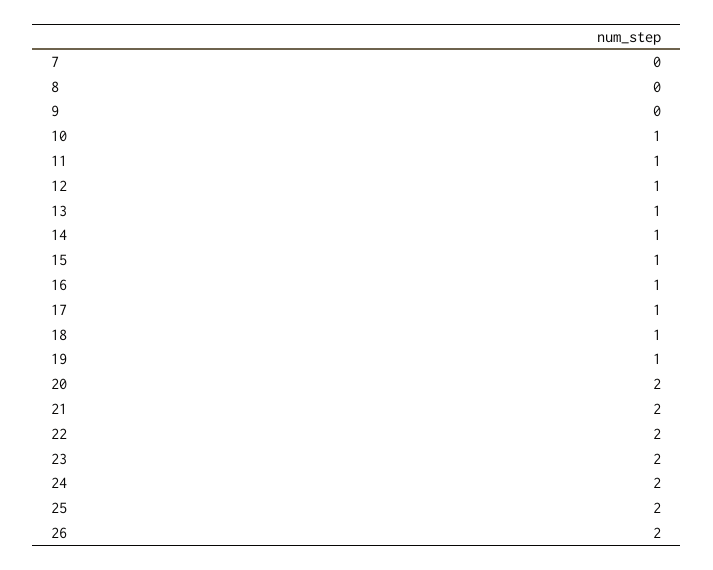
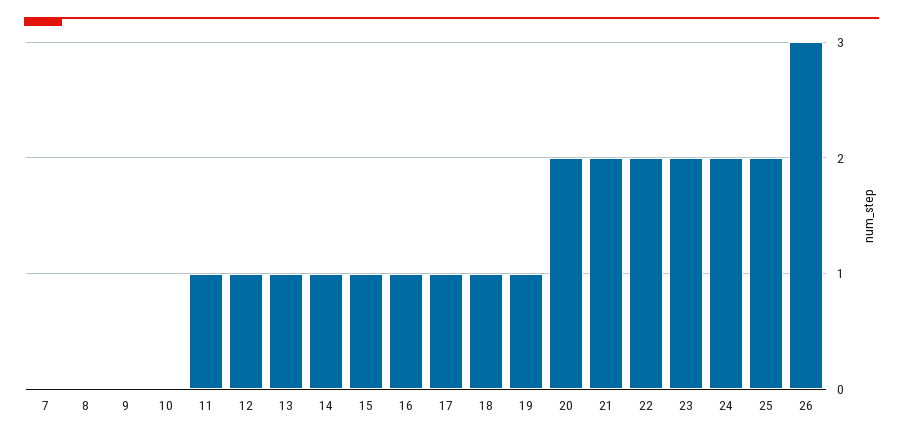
  {
    "7": 0,
    "8": 0,
    "9": 0,
-   "10": 1,
+   "10": 0,
    "11": 1,
    "12": 1,
    "13": 1,
    "14": 1,
    "15": 1,
    "16": 1,
    "17": 1,
    "18": 1,
    "19": 1,
    "20": 2,
    "21": 2,
    "22": 2,
    "23": 2,
    "24": 2,
    "25": 2,
-   "26": 2
+   "26": 3
  }

